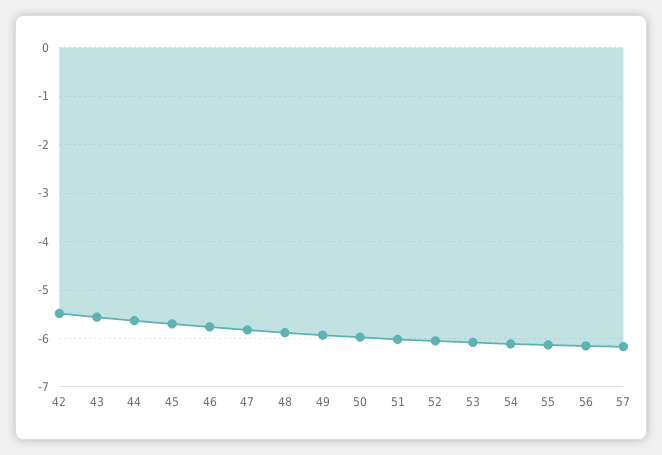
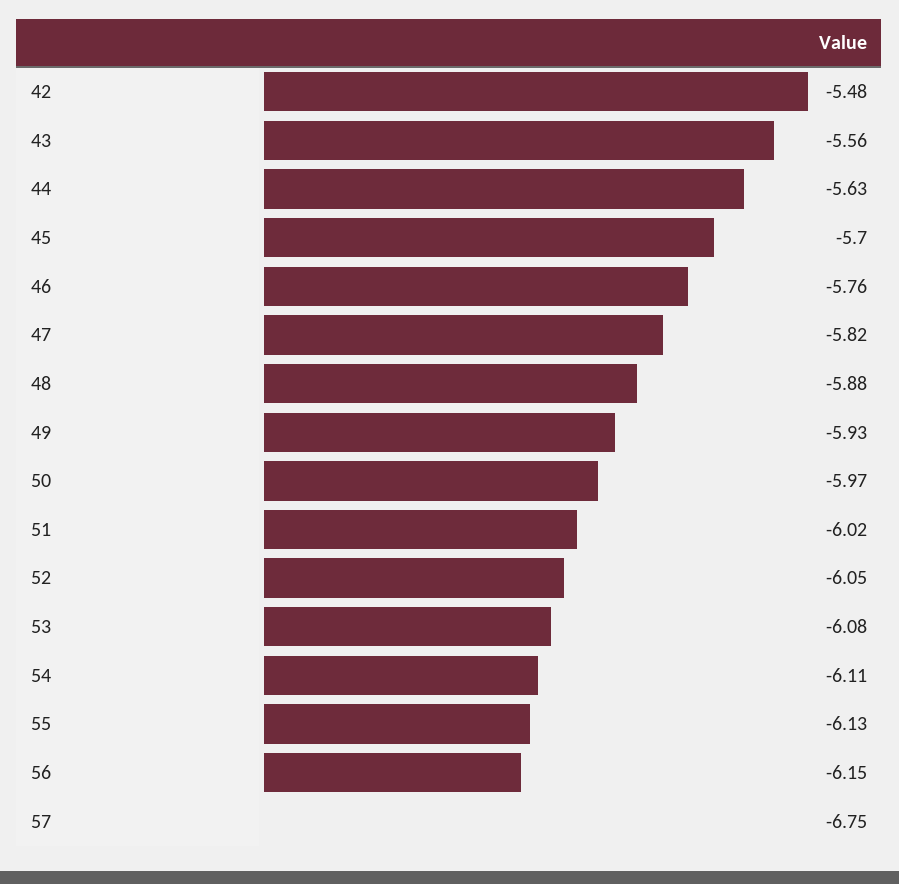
  {
    "42": -5.48,
    "43": -5.56,
    "44": -5.63,
    "45": -5.7,
    "46": -5.76,
    "47": -5.82,
    "48": -5.88,
    "49": -5.93,
    "50": -5.97,
    "51": -6.02,
    "52": -6.05,
    "53": -6.08,
    "54": -6.11,
    "55": -6.13,
    "56": -6.15,
-   "57": -6.2
+   "57": -6.75
  }

